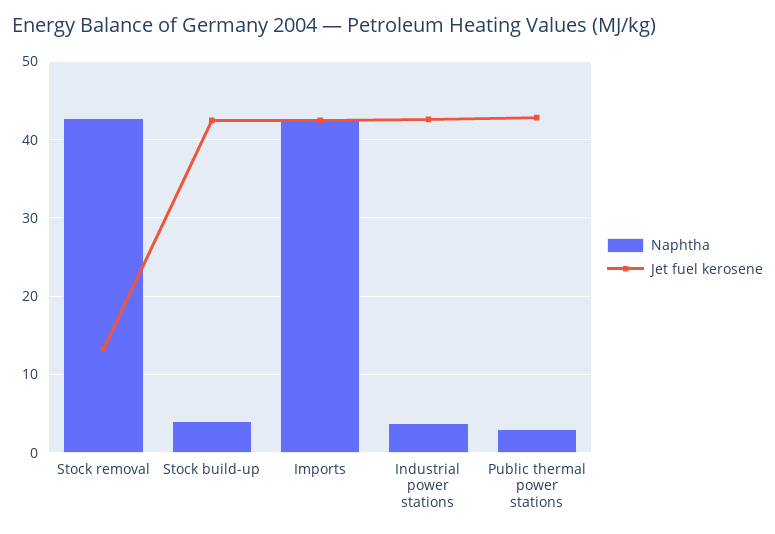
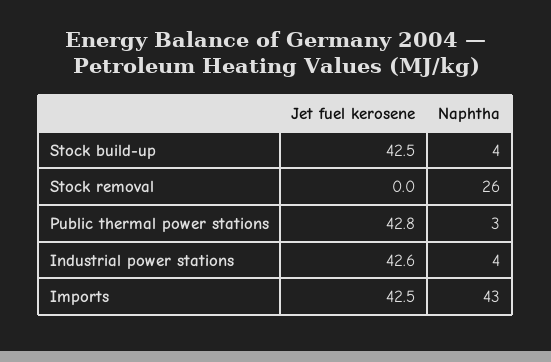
  {
    "Naphtha": {
-     "Stock removal": 43,
+     "Stock removal": 26,
      "Stock build-up": 4,
      "Imports": 43,
      "Industrial power stations": 4,
      "Public thermal power stations": 3
    },
    "Jet fuel kerosene": {
-     "Stock removal": 13,
+     "Stock removal": 0,
      "Stock build-up": 42.5,
      "Imports": 42.5,
      "Industrial power stations": 42.6,
      "Public thermal power stations": 42.8
    }
  }

